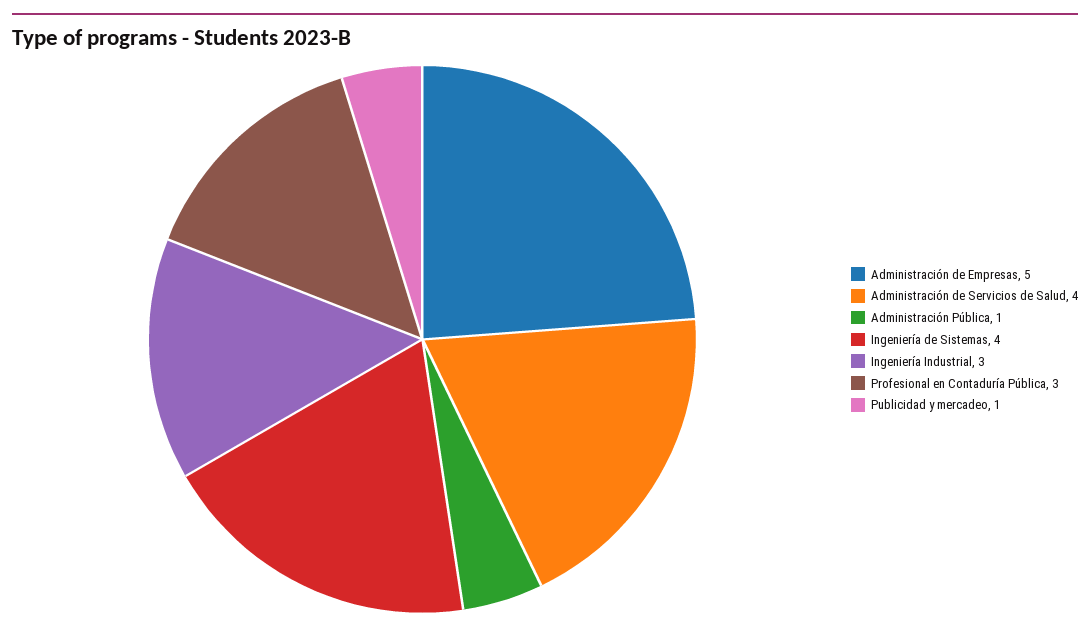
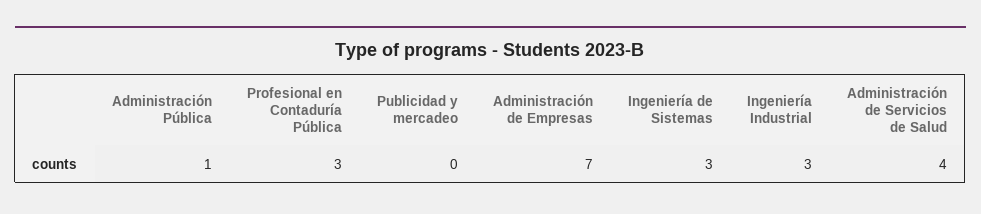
  {
-   "Administración de Empresas": 5,
+   "Administración de Empresas": 7,
    "Administración de Servicios de Salud": 4,
    "Administración Pública": 1,
-   "Ingeniería de Sistemas": 4,
+   "Ingeniería de Sistemas": 3,
    "Ingeniería Industrial": 3,
    "Profesional en Contaduría Pública": 3,
-   "Publicidad y mercadeo": 1
+   "Publicidad y mercadeo": 0
  }

